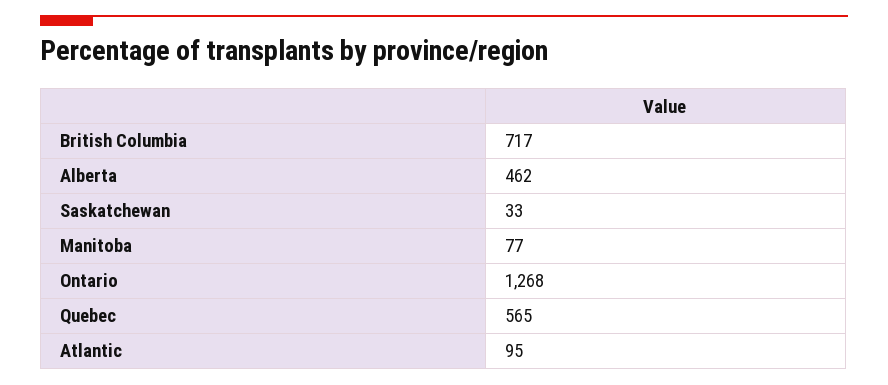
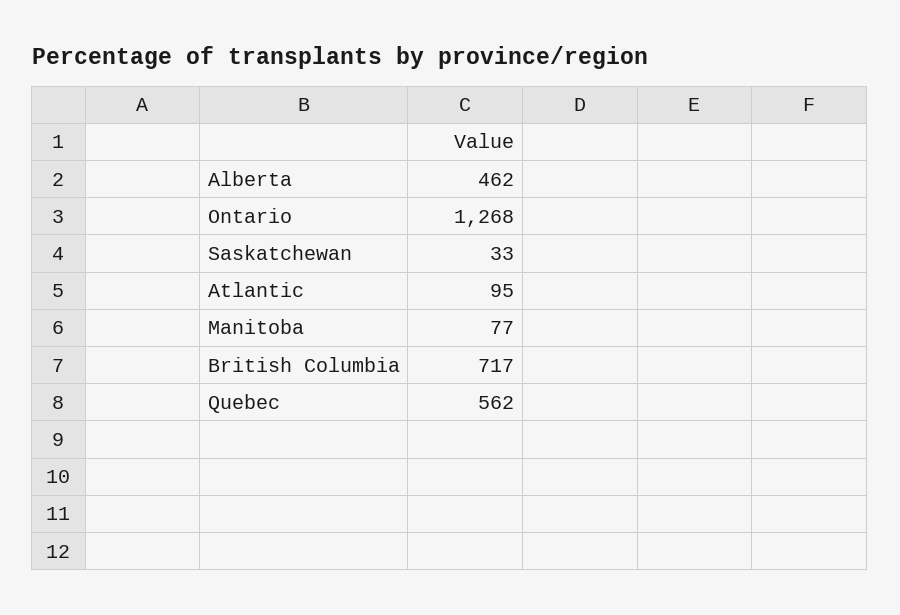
  {
    "British Columbia": 717,
    "Alberta": 462,
    "Saskatchewan": 33,
    "Manitoba": 77,
    "Ontario": 1268,
-   "Quebec": 565,
+   "Quebec": 562,
    "Atlantic": 95
  }

